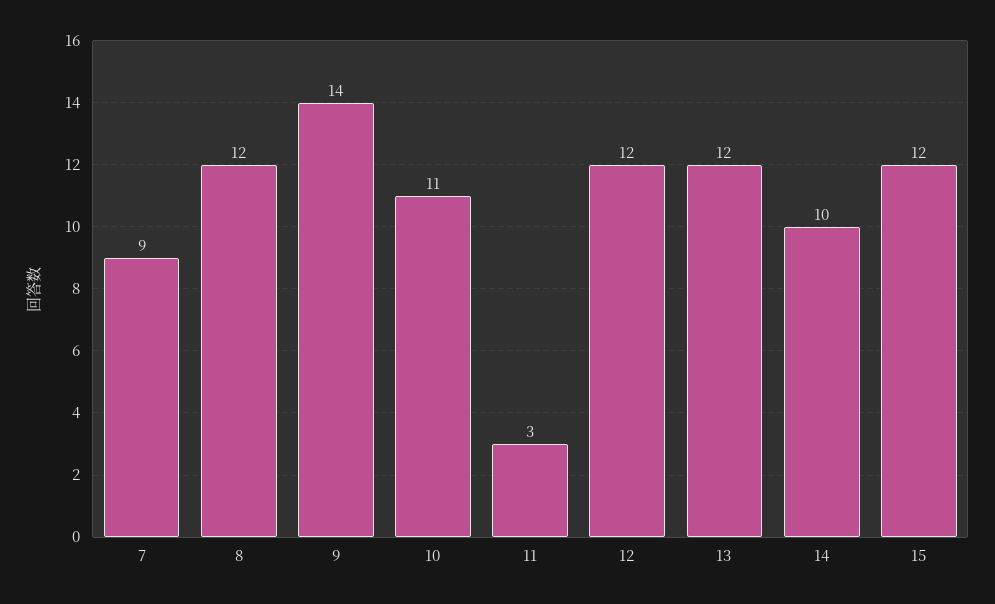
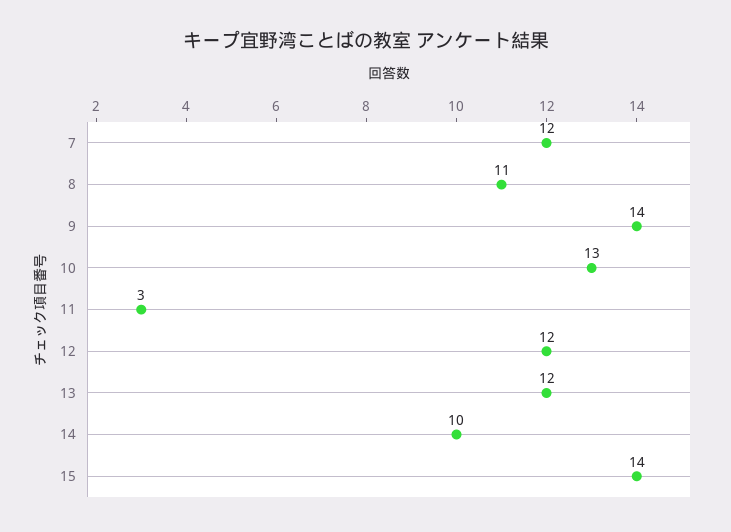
  {
-   "7": 9,
+   "7": 12,
-   "8": 12,
+   "8": 11,
    "9": 14,
-   "10": 11,
+   "10": 13,
    "11": 3,
    "12": 12,
    "13": 12,
    "14": 10,
-   "15": 12
+   "15": 14
  }

